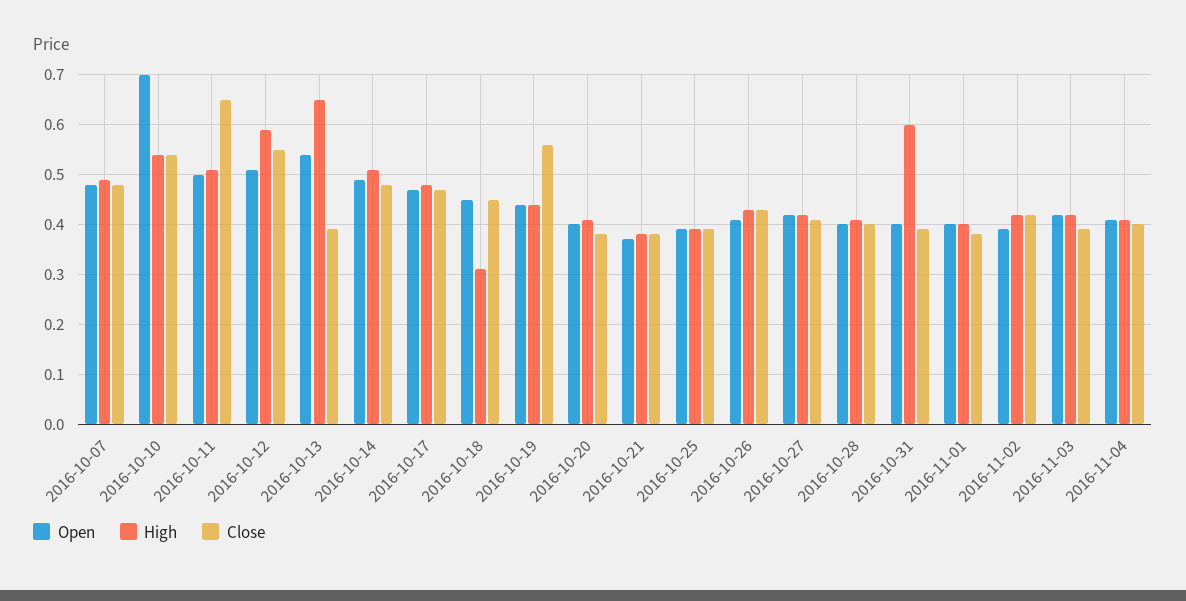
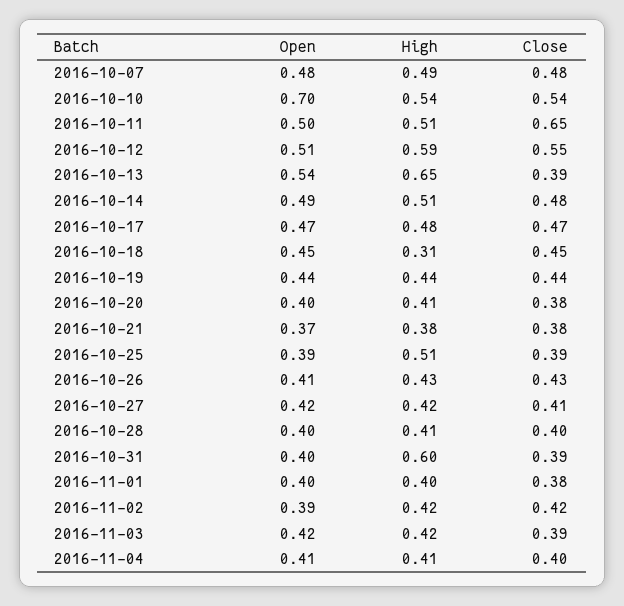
  {
    "Open": {
      "2016-10-07": 0.48,
      "2016-10-10": 0.7,
      "2016-10-11": 0.5,
      "2016-10-12": 0.51,
      "2016-10-13": 0.54,
      "2016-10-14": 0.49,
      "2016-10-17": 0.47,
      "2016-10-18": 0.45,
      "2016-10-19": 0.44,
      "2016-10-20": 0.4,
      "2016-10-21": 0.37,
      "2016-10-25": 0.39,
      "2016-10-26": 0.41,
      "2016-10-27": 0.42,
      "2016-10-28": 0.4,
      "2016-10-31": 0.4,
      "2016-11-01": 0.4,
      "2016-11-02": 0.39,
      "2016-11-03": 0.42,
      "2016-11-04": 0.41
    },
    "High": {
      "2016-10-07": 0.49,
      "2016-10-10": 0.54,
      "2016-10-11": 0.51,
      "2016-10-12": 0.59,
      "2016-10-13": 0.65,
      "2016-10-14": 0.51,
      "2016-10-17": 0.48,
      "2016-10-18": 0.31,
      "2016-10-19": 0.44,
      "2016-10-20": 0.41,
      "2016-10-21": 0.38,
-     "2016-10-25": 0.4,
+     "2016-10-25": 0.51,
      "2016-10-26": 0.43,
      "2016-10-27": 0.42,
      "2016-10-28": 0.41,
      "2016-10-31": 0.6,
      "2016-11-01": 0.4,
      "2016-11-02": 0.42,
      "2016-11-03": 0.42,
      "2016-11-04": 0.41
    },
    "Close": {
      "2016-10-07": 0.48,
      "2016-10-10": 0.54,
      "2016-10-11": 0.65,
      "2016-10-12": 0.55,
      "2016-10-13": 0.39,
      "2016-10-14": 0.48,
      "2016-10-17": 0.47,
      "2016-10-18": 0.45,
-     "2016-10-19": 0.55,
+     "2016-10-19": 0.44,
      "2016-10-20": 0.38,
      "2016-10-21": 0.38,
      "2016-10-25": 0.39,
      "2016-10-26": 0.43,
      "2016-10-27": 0.41,
      "2016-10-28": 0.4,
      "2016-10-31": 0.39,
      "2016-11-01": 0.38,
      "2016-11-02": 0.42,
      "2016-11-03": 0.39,
      "2016-11-04": 0.4
    }
  }

